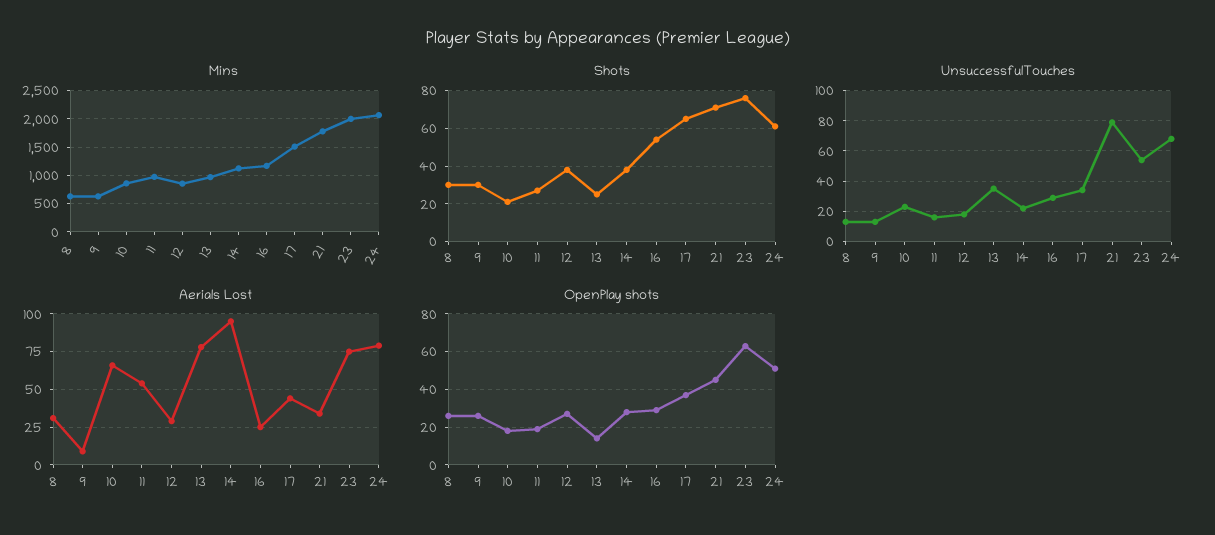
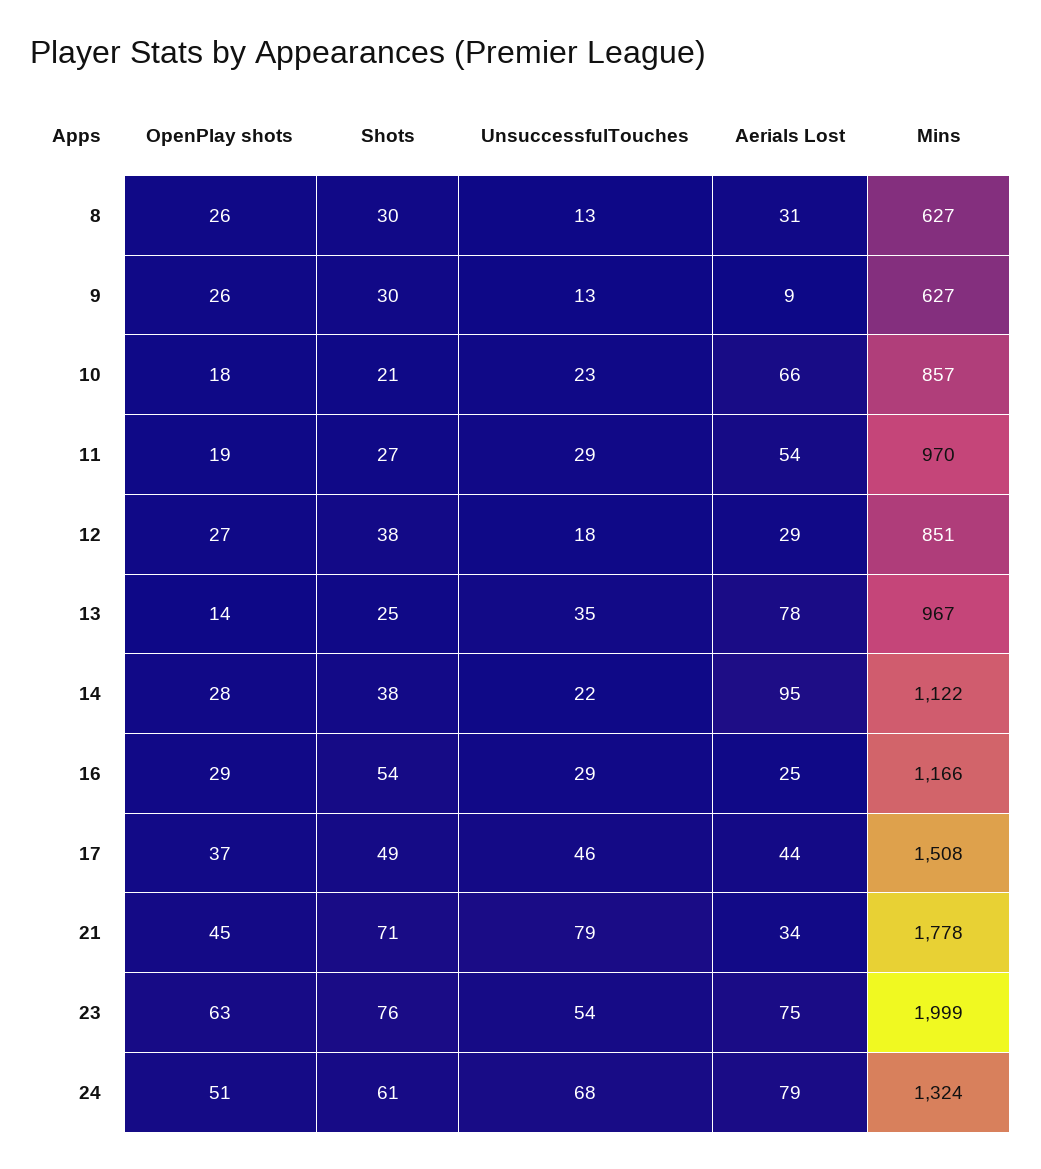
  {
    "Mins": {
      "8": 627,
      "9": 627,
      "10": 857,
      "11": 970,
      "12": 851,
      "13": 967,
      "14": 1122,
      "16": 1166,
      "17": 1508,
      "21": 1778,
      "23": 1999,
-     "24": 2000
+     "24": 1324
    },
    "Shots": {
      "8": 30,
      "9": 30,
      "10": 21,
      "11": 27,
      "12": 38,
      "13": 25,
      "14": 38,
      "16": 54,
-     "17": 65,
+     "17": 49,
      "21": 71,
      "23": 76,
      "24": 61
    },
    "UnsuccessfulTouches": {
      "8": 13,
      "9": 13,
      "10": 23,
-     "11": 15,
+     "11": 29,
      "12": 18,
      "13": 35,
      "14": 22,
      "16": 29,
-     "17": 35,
+     "17": 46,
      "21": 79,
      "23": 54,
      "24": 68
    },
    "Aerials Lost": {
      "8": 31,
      "9": 9,
      "10": 66,
      "11": 54,
      "12": 29,
      "13": 78,
      "14": 95,
      "16": 25,
      "17": 44,
      "21": 34,
      "23": 75,
      "24": 79
    },
    "OpenPlay shots": {
      "8": 26,
      "9": 26,
      "10": 18,
      "11": 19,
      "12": 27,
      "13": 14,
      "14": 28,
      "16": 29,
      "17": 37,
      "21": 45,
      "23": 63,
      "24": 51
    }
  }

